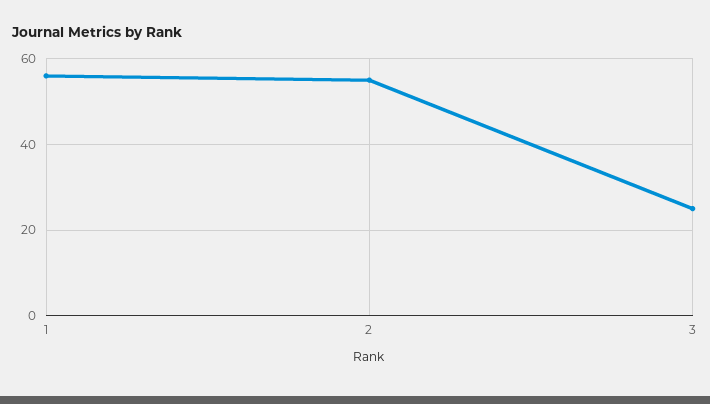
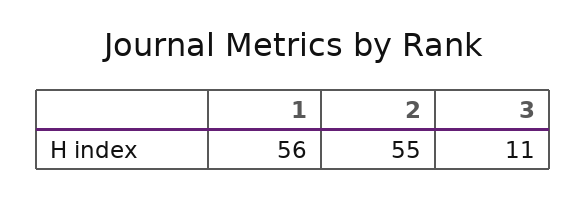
  {
    "1": 56,
    "2": 55,
-   "3": 25
+   "3": 11
  }

